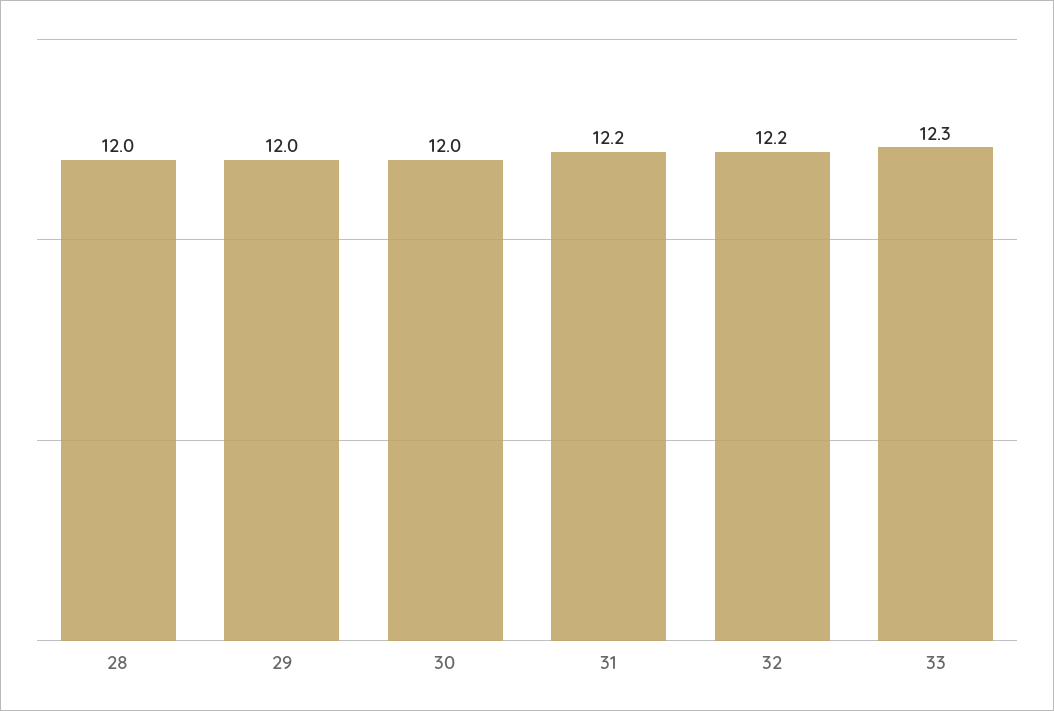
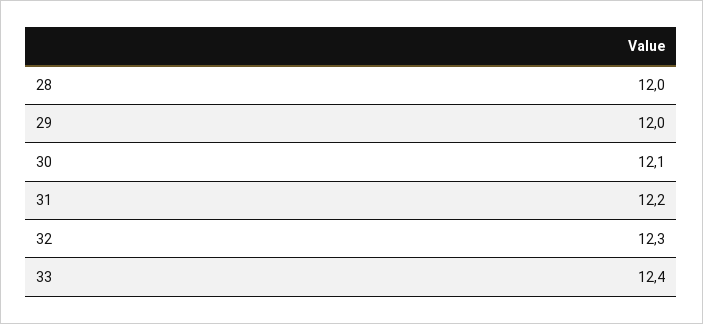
  {
    "28": 12,
    "29": 12,
-   "30": 12,
+   "30": 12.1,
    "31": 12.2,
-   "32": 12.2,
+   "32": 12.3,
-   "33": 12.3
+   "33": 12.4
  }

